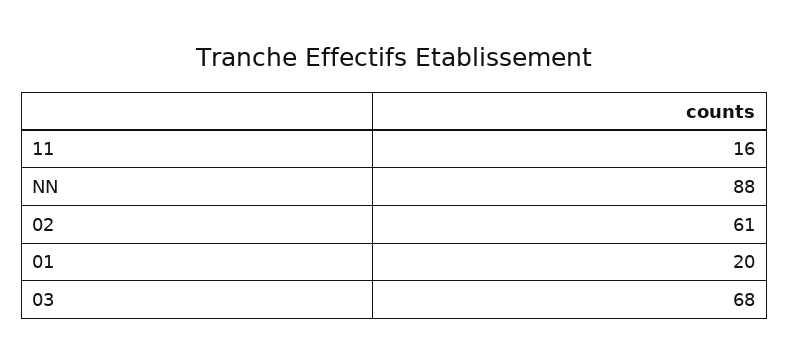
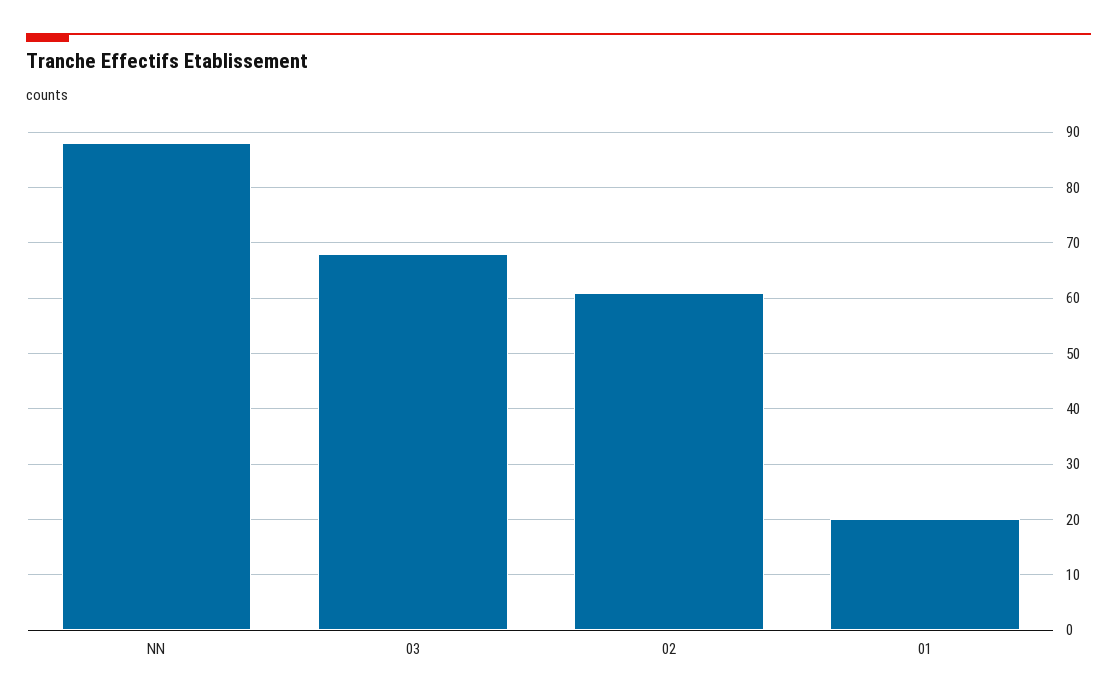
  {
-   "11": 16,
    "NN": 88,
    "02": 61,
    "01": 20,
    "03": 68
  }

